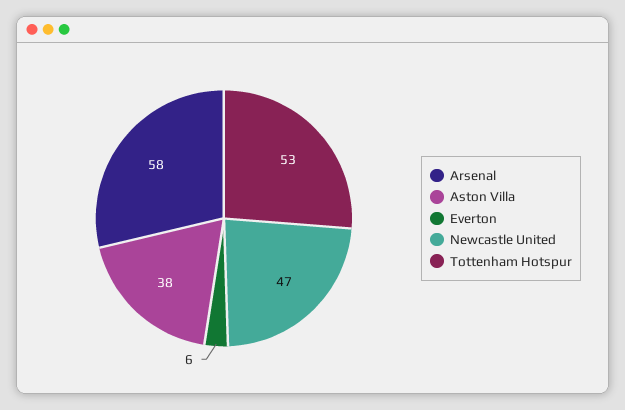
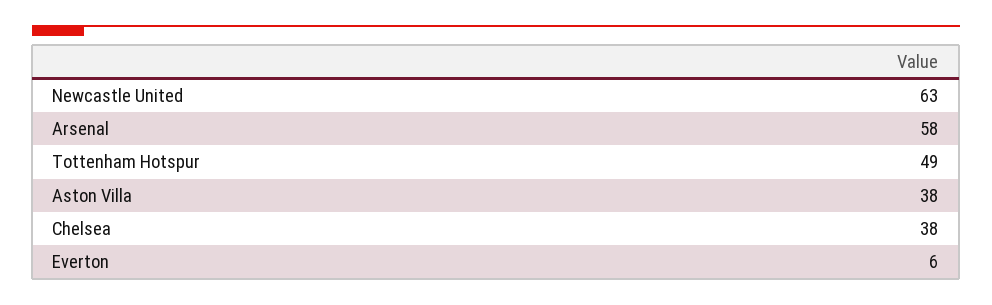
  {
    "Arsenal": 58,
    "Aston Villa": 38,
    "Everton": 6,
-   "Newcastle United": 47,
+   "Newcastle United": 63,
-   "Tottenham Hotspur": 53
+   "Tottenham Hotspur": 49,
+   "Chelsea": 38
  }

